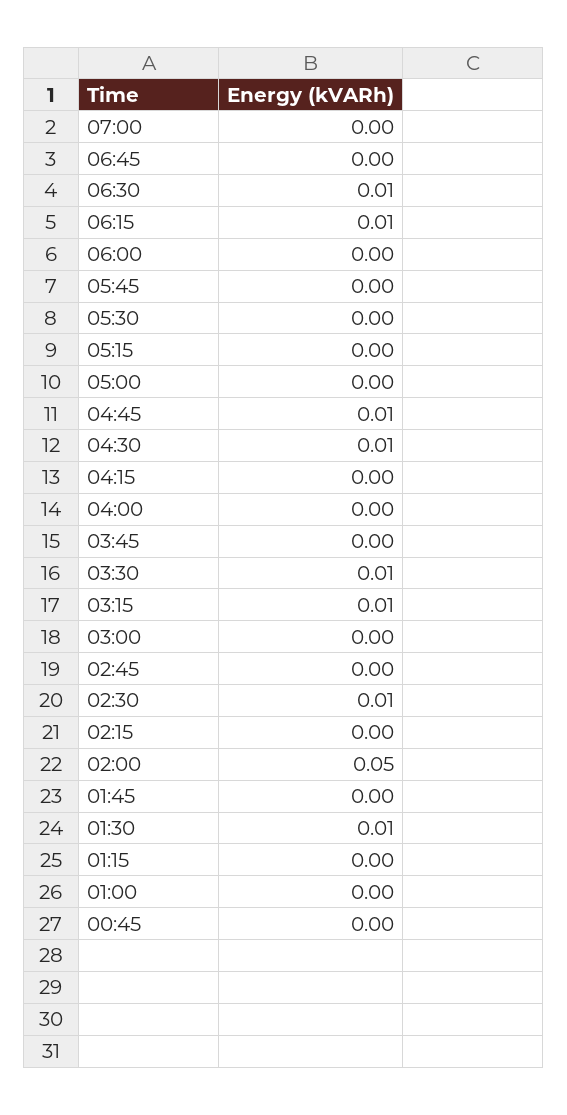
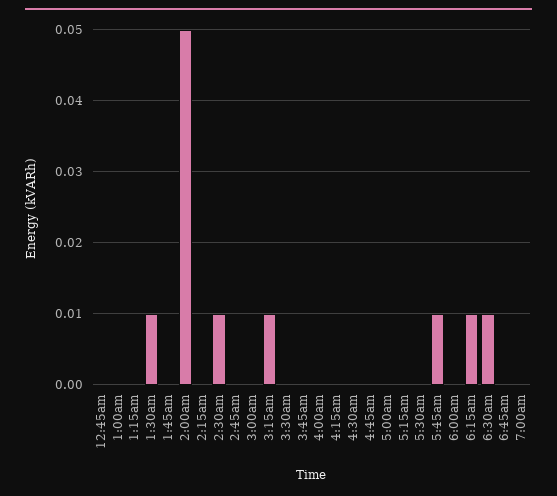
  {
    "07:00": 0,
    "06:45": 0,
    "06:30": 0.01,
    "06:15": 0.01,
    "06:00": 0,
-   "05:45": 0,
+   "05:45": 0.01,
    "05:30": 0,
    "05:15": 0,
    "05:00": 0,
-   "04:45": 0.01,
+   "04:45": 0,
-   "04:30": 0.01,
+   "04:30": 0,
    "04:15": 0,
    "04:00": 0,
    "03:45": 0,
-   "03:30": 0.01,
+   "03:30": 0,
    "03:15": 0.01,
    "03:00": 0,
    "02:45": 0,
    "02:30": 0.01,
    "02:15": 0,
    "02:00": 0.05,
    "01:45": 0,
    "01:30": 0.01,
    "01:15": 0,
    "01:00": 0,
    "00:45": 0
  }

